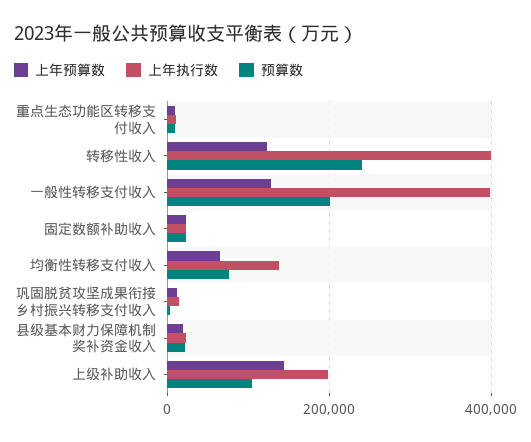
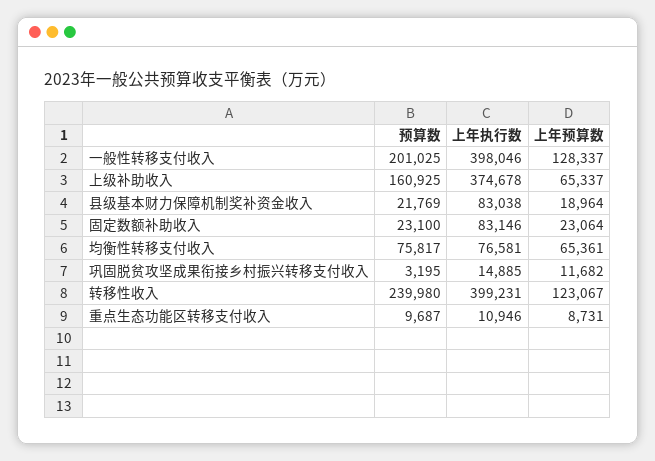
  {
    "上年预算数": {
      "重点生态功能区转移支付收入": 8731,
      "转移性收入": 123067,
      "一般性转移支付收入": 128337,
      "固定数额补助收入": 23064,
      "均衡性转移支付收入": 65361,
      "巩固脱贫攻坚成果衔接乡村振兴转移支付收入": 11682,
      "县级基本财力保障机制奖补资金收入": 18964,
-     "上级补助收入": 140000
+     "上级补助收入": 65337
    },
    "上年执行数": {
      "重点生态功能区转移支付收入": 10946,
      "转移性收入": 399231,
      "一般性转移支付收入": 398046,
-     "固定数额补助收入": 20000,
+     "固定数额补助收入": 83146,
-     "均衡性转移支付收入": 140000,
+     "均衡性转移支付收入": 76581,
      "巩固脱贫攻坚成果衔接乡村振兴转移支付收入": 14885,
-     "县级基本财力保障机制奖补资金收入": 20000,
+     "县级基本财力保障机制奖补资金收入": 83038,
-     "上级补助收入": 200000
+     "上级补助收入": 374678
    },
    "预算数": {
      "重点生态功能区转移支付收入": 9687,
      "转移性收入": 239980,
      "一般性转移支付收入": 201025,
      "固定数额补助收入": 23100,
      "均衡性转移支付收入": 75817,
      "巩固脱贫攻坚成果衔接乡村振兴转移支付收入": 3195,
      "县级基本财力保障机制奖补资金收入": 21769,
-     "上级补助收入": 100000
+     "上级补助收入": 160925
    }
  }

